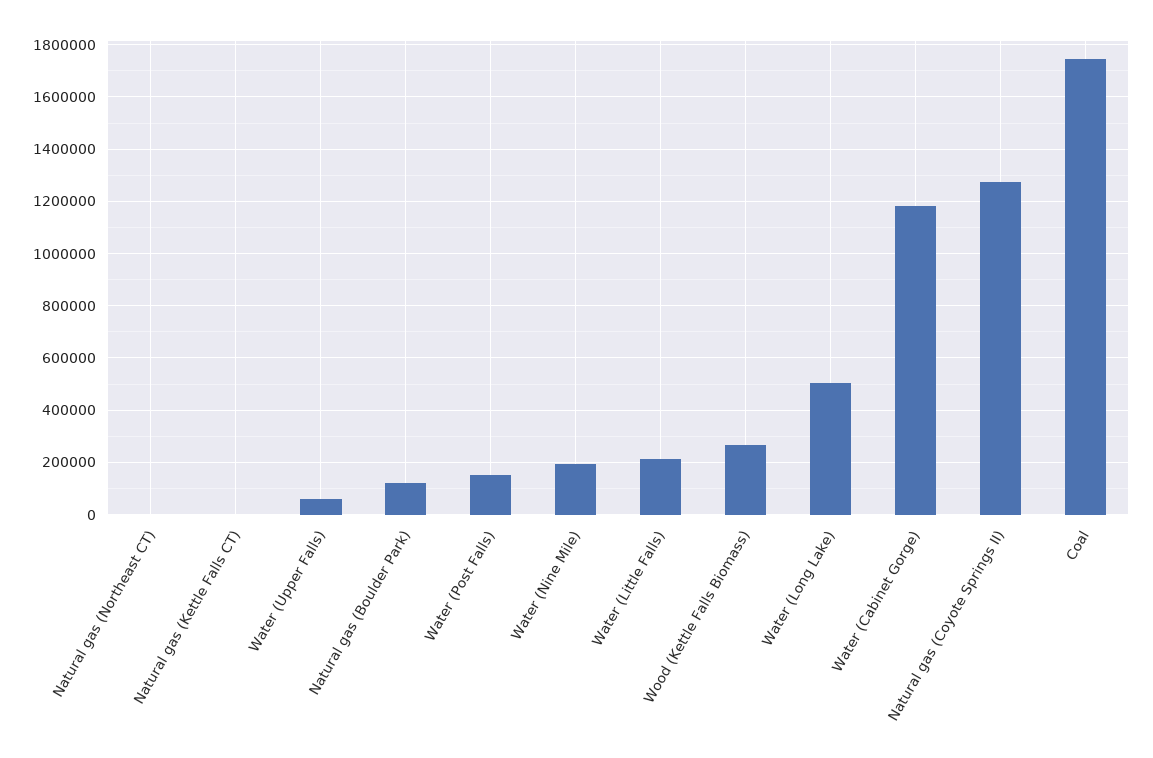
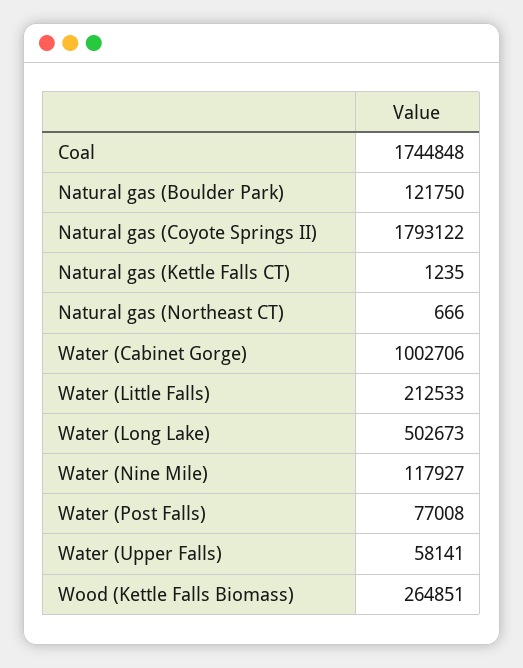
  {
    "Natural gas (Northeast CT)": 666,
    "Natural gas (Kettle Falls CT)": 1235,
    "Water (Upper Falls)": 58141,
    "Natural gas (Boulder Park)": 121750,
-   "Water (Post Falls)": 150000,
+   "Water (Post Falls)": 77008,
-   "Water (Nine Mile)": 200000,
+   "Water (Nine Mile)": 117927,
    "Water (Little Falls)": 212533,
    "Wood (Kettle Falls Biomass)": 264851,
    "Water (Long Lake)": 502673,
-   "Water (Cabinet Gorge)": 1175000,
+   "Water (Cabinet Gorge)": 1002706,
-   "Natural gas (Coyote Springs II)": 1275000,
+   "Natural gas (Coyote Springs II)": 1793122,
    "Coal": 1744848
  }

